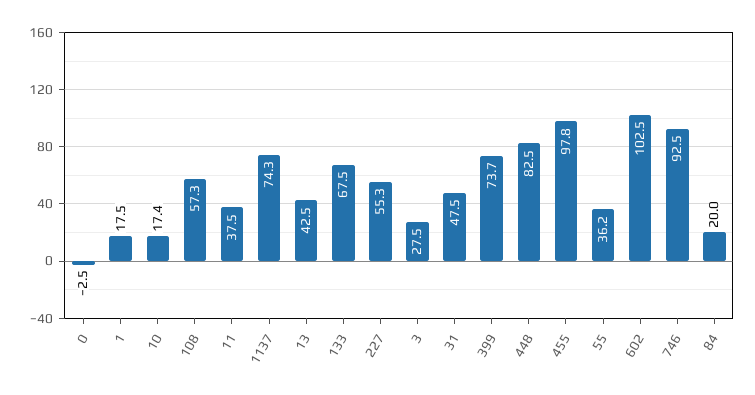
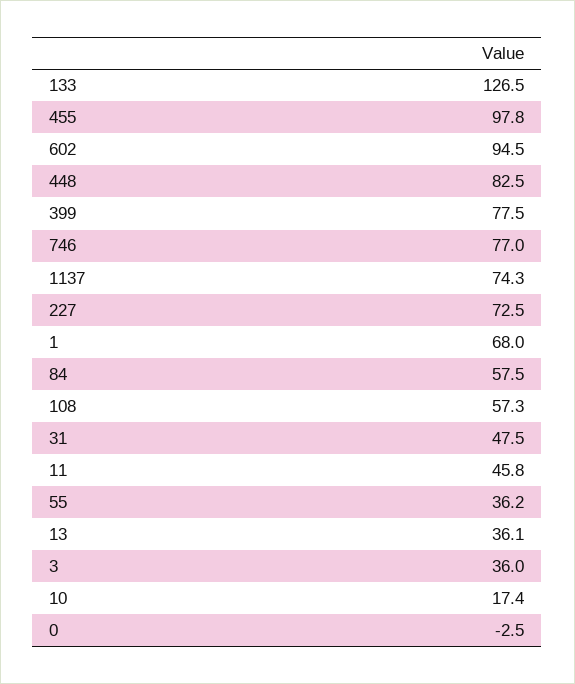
  {
    "0": -2.5,
-   "1": 17.5,
+   "1": 68,
    "10": 17.4,
    "108": 57.3,
-   "11": 37.5,
+   "11": 45.8,
    "1137": 74.3,
-   "13": 42.5,
+   "13": 36.1,
-   "133": 67.5,
+   "133": 126.5,
-   "227": 55.3,
+   "227": 72.5,
-   "3": 27.5,
+   "3": 36,
    "31": 47.5,
-   "399": 73.7,
+   "399": 77.5,
    "448": 82.5,
    "455": 97.8,
    "55": 36.2,
-   "602": 102.5,
+   "602": 94.5,
-   "746": 92.5,
+   "746": 77,
-   "84": 20
+   "84": 57.5
  }

